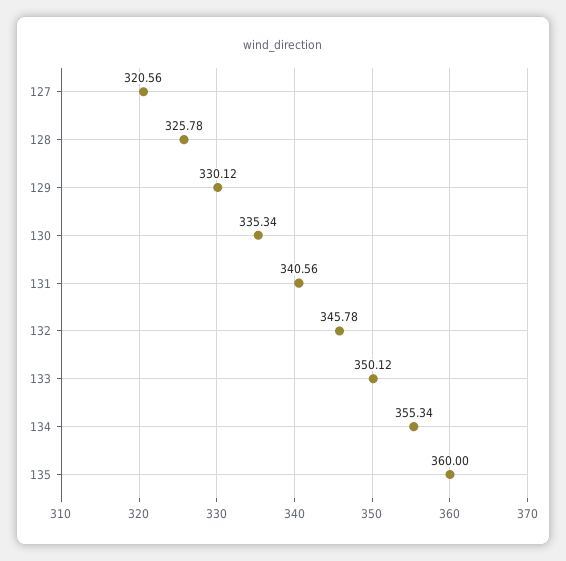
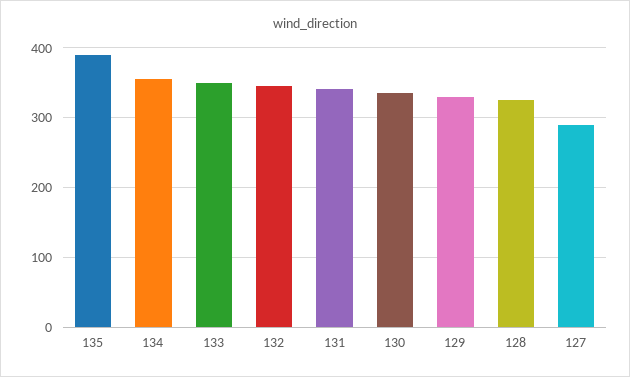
  {
-   "127": 320.56,
+   "127": 290,
    "128": 325.78,
    "129": 330.12,
    "130": 335.34,
    "131": 340.56,
    "132": 345.78,
    "133": 350.12,
    "134": 355.34,
-   "135": 360
+   "135": 390
  }

